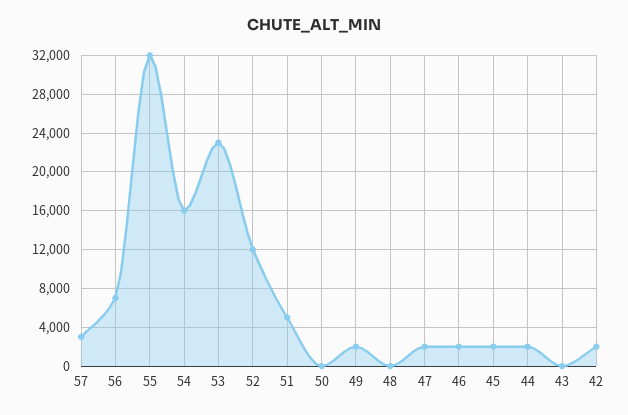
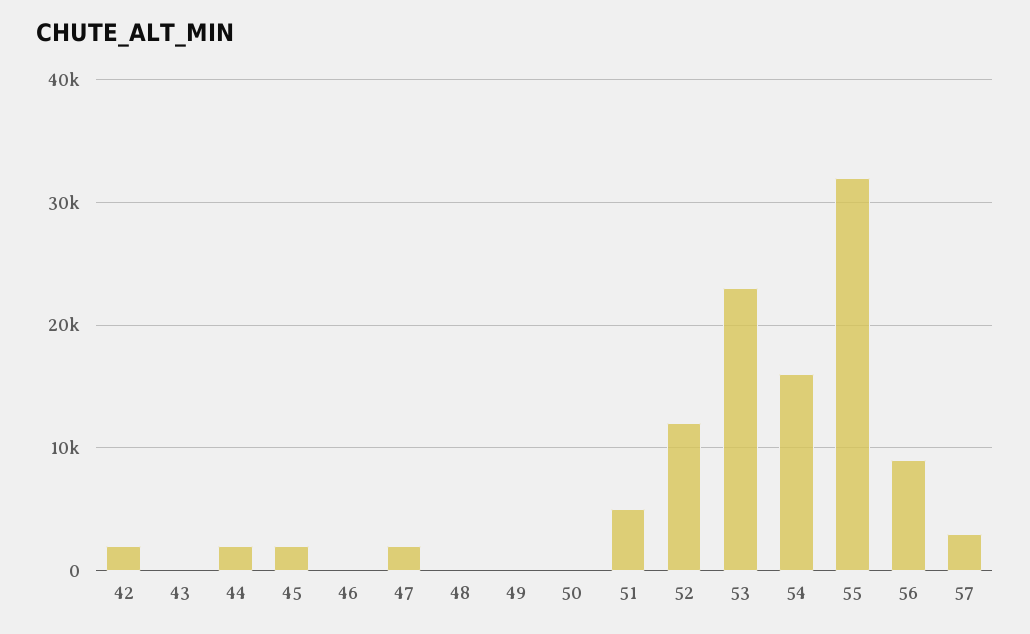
  {
    "57": 3000,
-   "56": 7000,
+   "56": 9000,
    "55": 32000,
    "54": 16000,
    "53": 23000,
    "52": 12000,
    "51": 5000,
    "50": 0,
-   "49": 2000,
+   "49": 0,
    "48": 0,
    "47": 2000,
-   "46": 2000,
+   "46": 0,
    "45": 2000,
    "44": 2000,
    "43": 0,
    "42": 2000
  }

